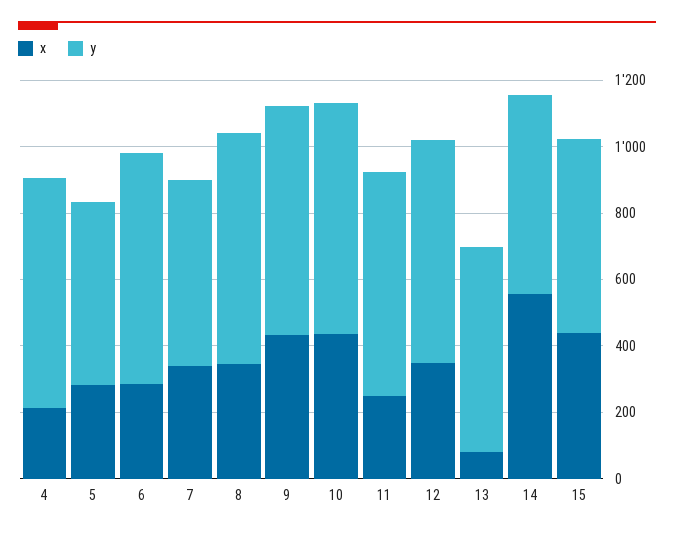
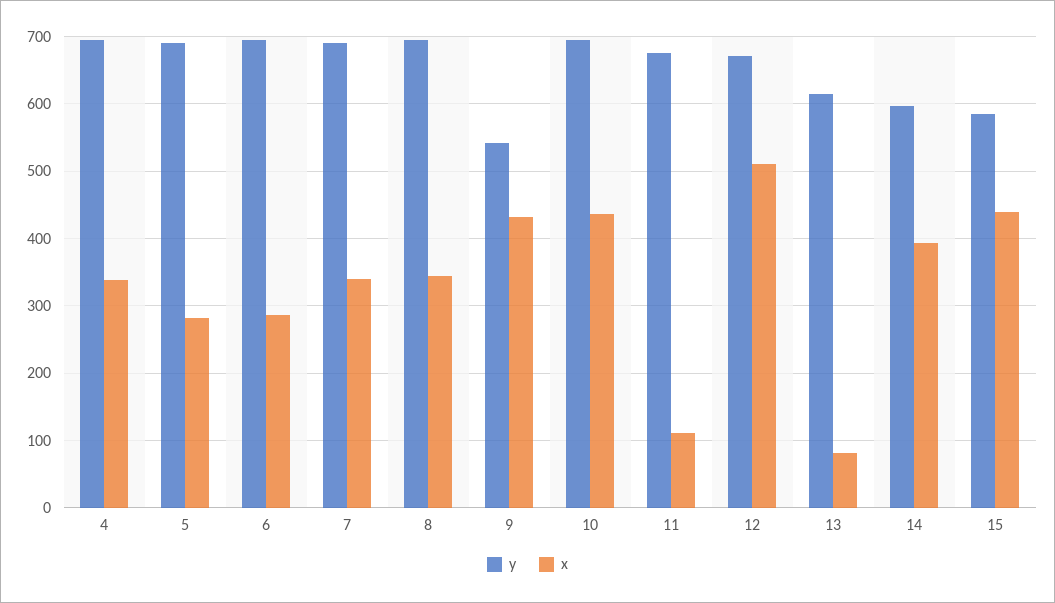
  {
    "x": {
-     "4": 200,
+     "4": 340,
      "5": 280,
      "6": 290,
      "7": 340,
      "8": 340,
      "9": 430,
      "10": 440,
-     "11": 250,
+     "11": 110,
-     "12": 350,
+     "12": 510,
      "13": 80,
-     "14": 550,
+     "14": 390,
      "15": 440
    },
    "y": {
      "4": 700,
-     "5": 550,
+     "5": 690,
      "6": 700,
-     "7": 550,
+     "7": 690,
      "8": 700,
-     "9": 700,
+     "9": 540,
      "10": 700,
      "11": 680,
      "12": 670,
      "13": 610,
      "14": 600,
      "15": 580
    }
  }

